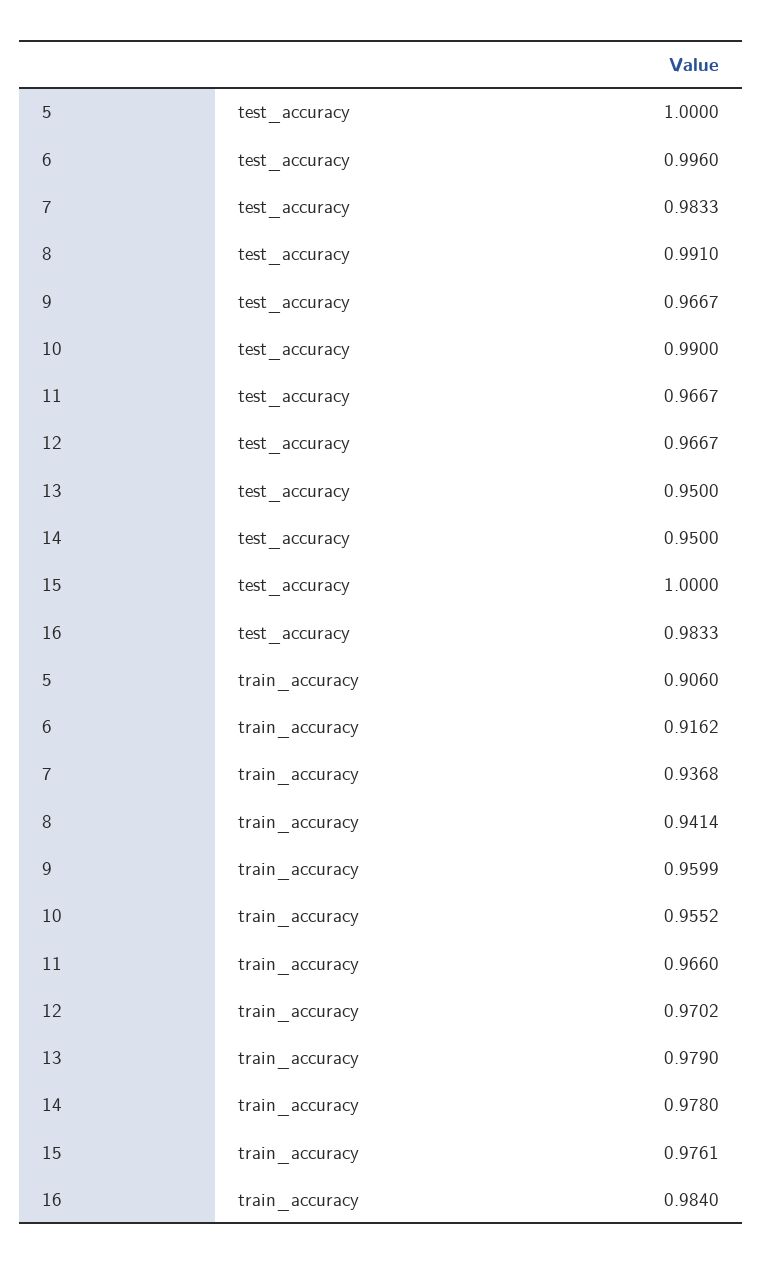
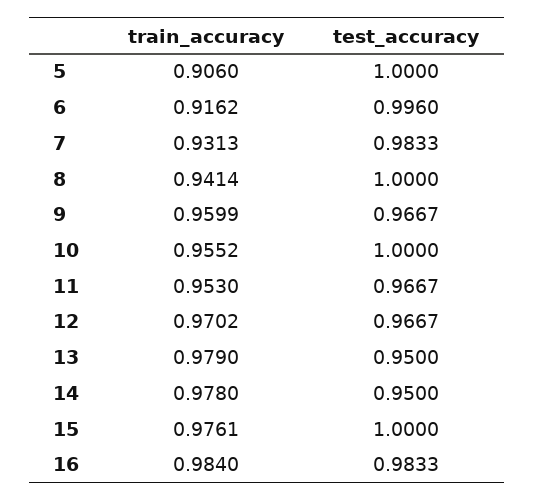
  {
    "5": {
      "test_accuracy": 1,
      "train_accuracy": 0.906
    },
    "6": {
      "test_accuracy": 0.996,
      "train_accuracy": 0.9162
    },
    "7": {
      "test_accuracy": 0.9833,
-     "train_accuracy": 0.9368
+     "train_accuracy": 0.9313
    },
    "8": {
-     "test_accuracy": 0.991,
+     "test_accuracy": 1,
      "train_accuracy": 0.9414
    },
    "9": {
      "test_accuracy": 0.9667,
      "train_accuracy": 0.9599
    },
    "10": {
-     "test_accuracy": 0.99,
+     "test_accuracy": 1,
      "train_accuracy": 0.9552
    },
    "11": {
      "test_accuracy": 0.9667,
-     "train_accuracy": 0.966
+     "train_accuracy": 0.953
    },
    "12": {
      "test_accuracy": 0.9667,
      "train_accuracy": 0.9702
    },
    "13": {
      "test_accuracy": 0.95,
      "train_accuracy": 0.979
    },
    "14": {
      "test_accuracy": 0.95,
      "train_accuracy": 0.978
    },
    "15": {
      "test_accuracy": 1,
      "train_accuracy": 0.9761
    },
    "16": {
      "test_accuracy": 0.9833,
      "train_accuracy": 0.984
    }
  }

